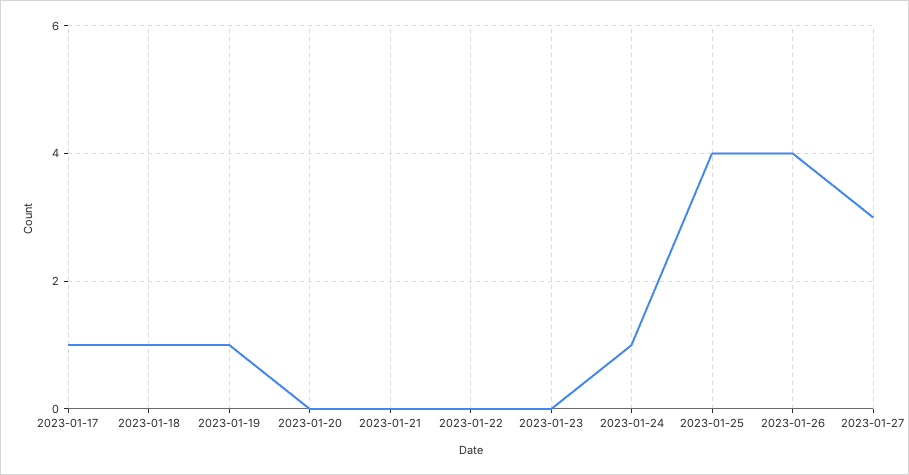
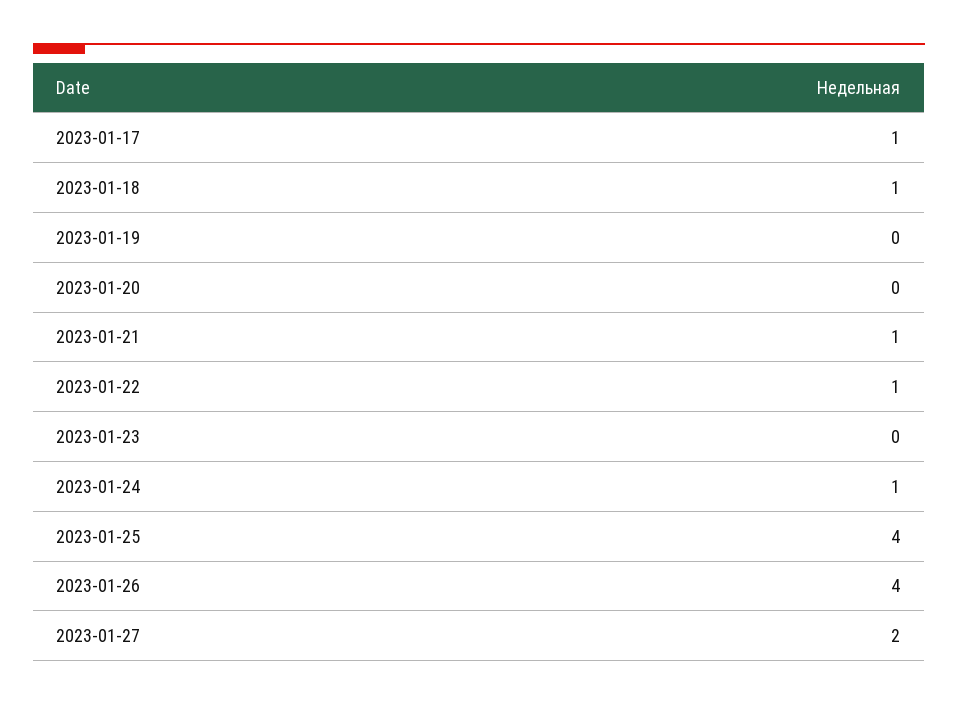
  {
    "2023-01-17": 1,
    "2023-01-18": 1,
-   "2023-01-19": 1,
+   "2023-01-19": 0,
    "2023-01-20": 0,
-   "2023-01-21": 0,
+   "2023-01-21": 1,
-   "2023-01-22": 0,
+   "2023-01-22": 1,
    "2023-01-23": 0,
    "2023-01-24": 1,
    "2023-01-25": 4,
    "2023-01-26": 4,
-   "2023-01-27": 3
+   "2023-01-27": 2
  }

